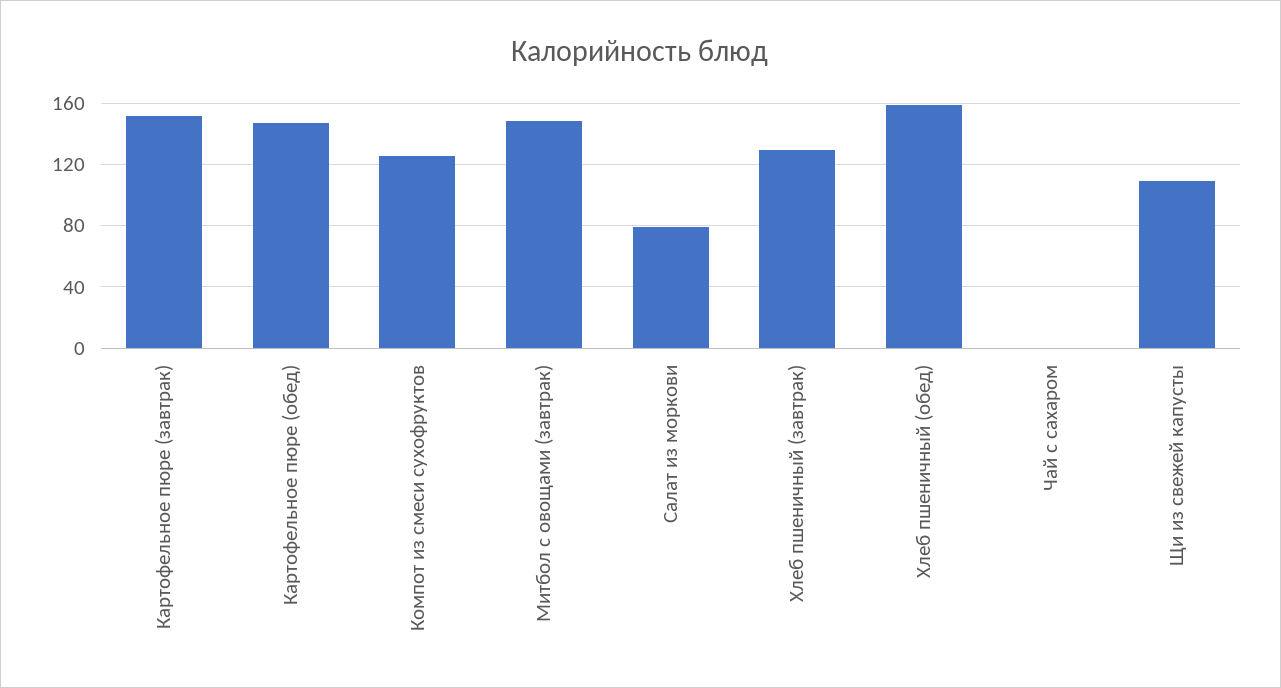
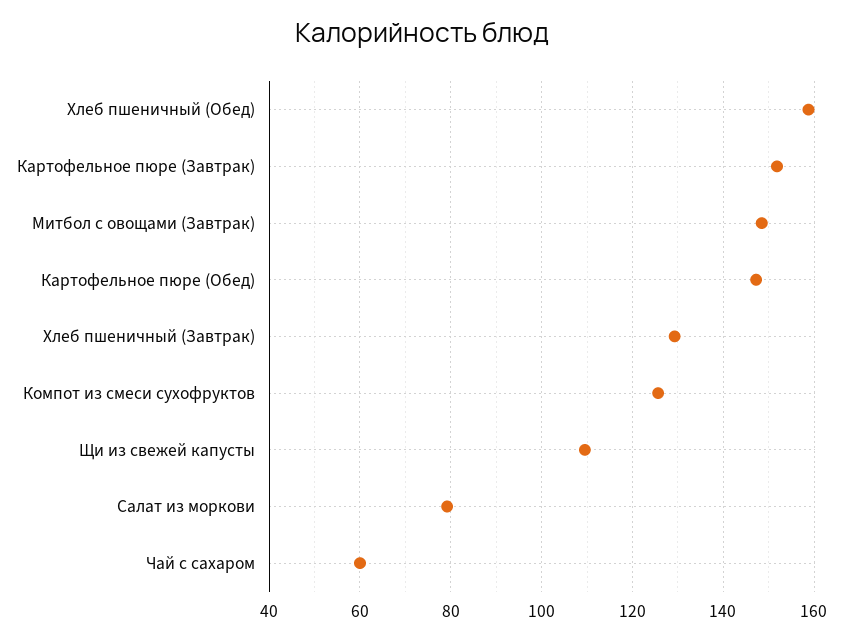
  {
    "Картофельное пюре (завтрак)": 152,
    "Картофельное пюре (обед)": 148,
    "Компот из смеси сухофруктов": 126,
    "Митбол с овощами (завтрак)": 148,
    "Салат из моркови": 80,
    "Хлеб пшеничный (завтрак)": 130,
    "Хлеб пшеничный (обед)": 158,
-   "Чай с сахаром": 0,
+   "Чай с сахаром": 60,
    "Щи из свежей капусты": 110
  }

